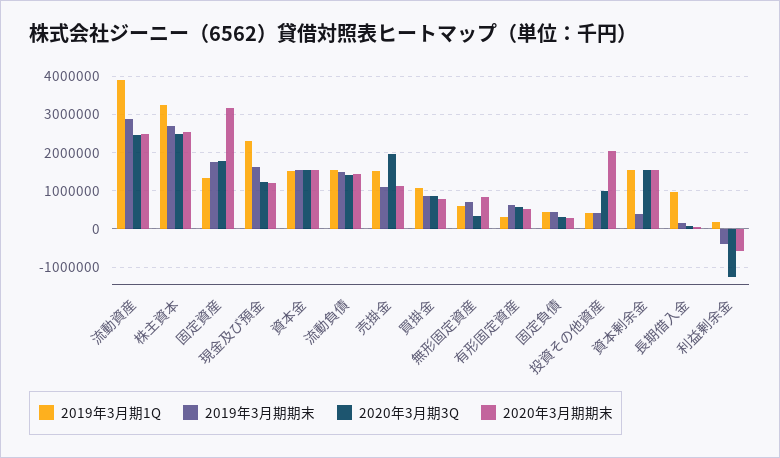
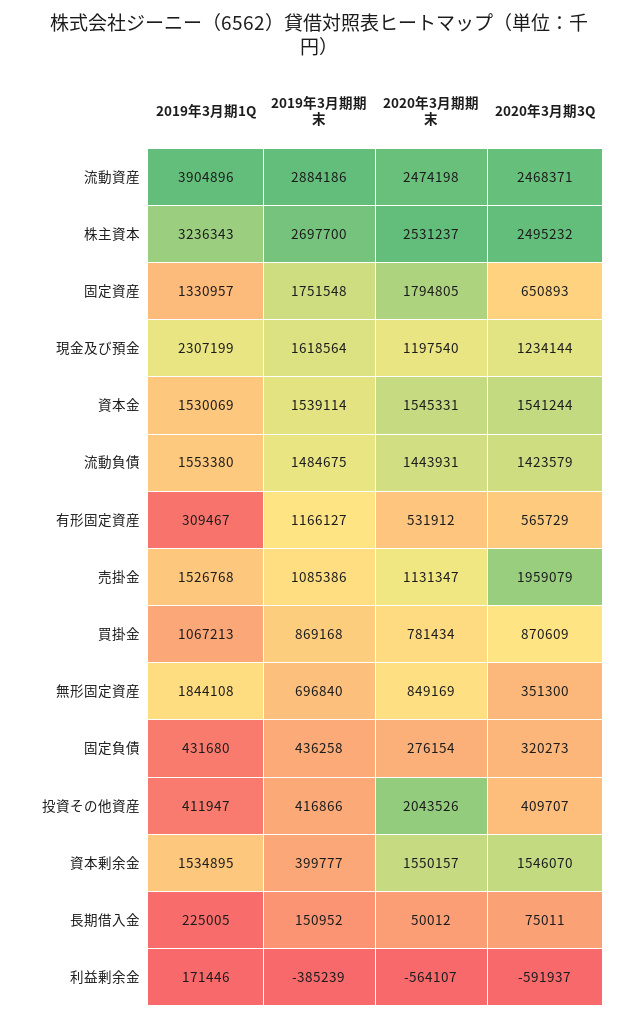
  {
    "2019年3月期1Q": {
      "流動資産": 3904896,
      "株主資本": 3236343,
      "固定資産": 1330957,
      "現金及び預金": 2307199,
      "資本金": 1530069,
      "流動負債": 1553380,
      "売掛金": 1526768,
      "買掛金": 1067213,
-     "無形固定資産": 600000,
+     "無形固定資産": 1844108,
      "有形固定資産": 309467,
      "固定負債": 431680,
      "投資その他資産": 411947,
      "資本剰余金": 1534895,
-     "長期借入金": 1000000,
+     "長期借入金": 225005,
      "利益剰余金": 171446
    },
    "2019年3月期期末": {
      "流動資産": 2884186,
      "株主資本": 2697700,
      "固定資産": 1751548,
      "現金及び預金": 1618564,
      "資本金": 1539114,
      "流動負債": 1484675,
      "売掛金": 1085386,
      "買掛金": 869168,
      "無形固定資産": 696840,
-     "有形固定資産": 600000,
+     "有形固定資産": 1166127,
      "固定負債": 436258,
      "投資その他資産": 416866,
      "資本剰余金": 399777,
      "長期借入金": 150952,
      "利益剰余金": -385239
    },
    "2020年3月期3Q": {
      "流動資産": 2468371,
      "株主資本": 2495232,
-     "固定資産": 1800000,
+     "固定資産": 650893,
      "現金及び預金": 1234144,
      "資本金": 1541244,
      "流動負債": 1423579,
      "売掛金": 1959079,
      "買掛金": 870609,
      "無形固定資産": 351300,
      "有形固定資産": 565729,
      "固定負債": 320273,
-     "投資その他資産": 1000000,
+     "投資その他資産": 409707,
      "資本剰余金": 1546070,
      "長期借入金": 75011,
-     "利益剰余金": -1200000
+     "利益剰余金": -591937
    },
    "2020年3月期期末": {
      "流動資産": 2474198,
      "株主資本": 2531237,
-     "固定資産": 3200000,
+     "固定資産": 1794805,
      "現金及び預金": 1197540,
      "資本金": 1545331,
      "流動負債": 1443931,
      "売掛金": 1131347,
      "買掛金": 781434,
      "無形固定資産": 849169,
      "有形固定資産": 531912,
      "固定負債": 276154,
      "投資その他資産": 2043526,
      "資本剰余金": 1550157,
      "長期借入金": 50012,
      "利益剰余金": -564107
    }
  }

